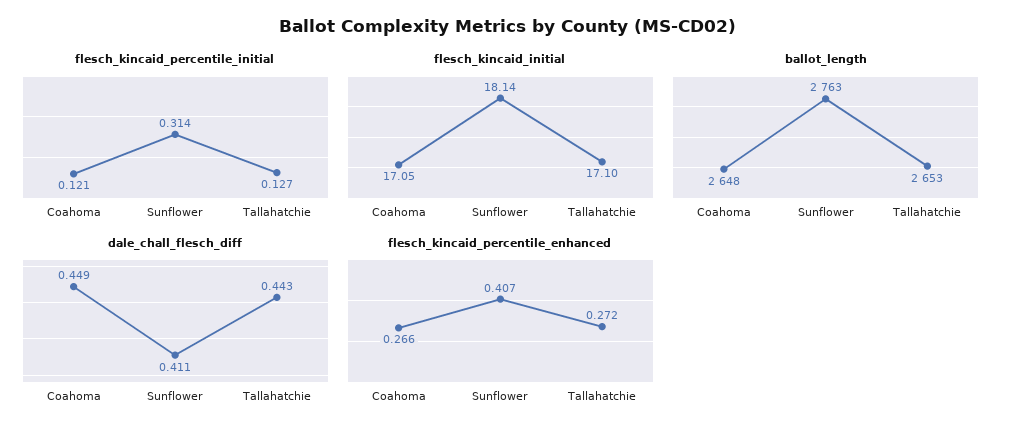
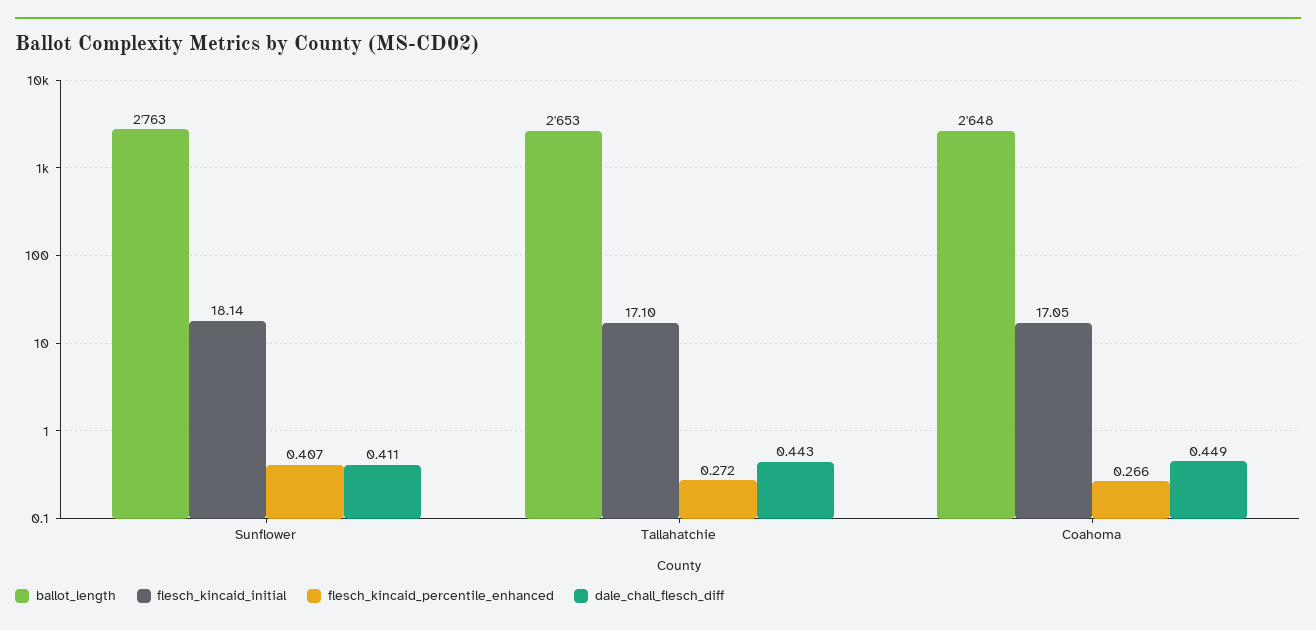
  {
-   "flesch_kincaid_percentile_initial": {
-     "Coahoma": 0.121,
-     "Sunflower": 0.314,
-     "Tallahatchie": 0.127
-   },
    "flesch_kincaid_initial": {
      "Coahoma": 17.05,
      "Sunflower": 18.14,
      "Tallahatchie": 17.1
    },
    "ballot_length": {
      "Coahoma": 2648,
      "Sunflower": 2763,
      "Tallahatchie": 2653
    },
    "dale_chall_flesch_diff": {
      "Coahoma": 0.449,
      "Sunflower": 0.411,
      "Tallahatchie": 0.443
    },
    "flesch_kincaid_percentile_enhanced": {
      "Coahoma": 0.266,
      "Sunflower": 0.407,
      "Tallahatchie": 0.272
    }
  }

